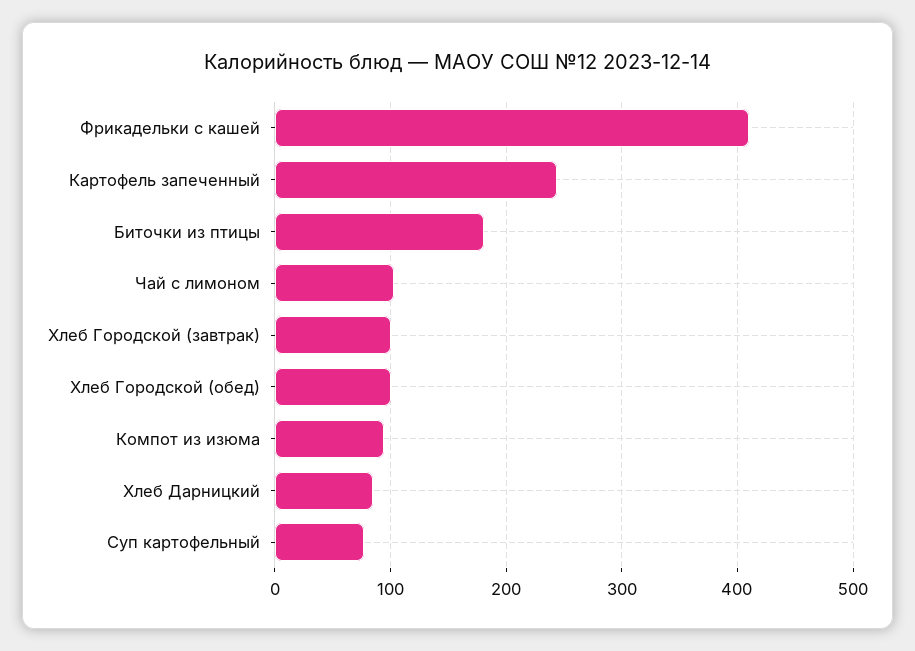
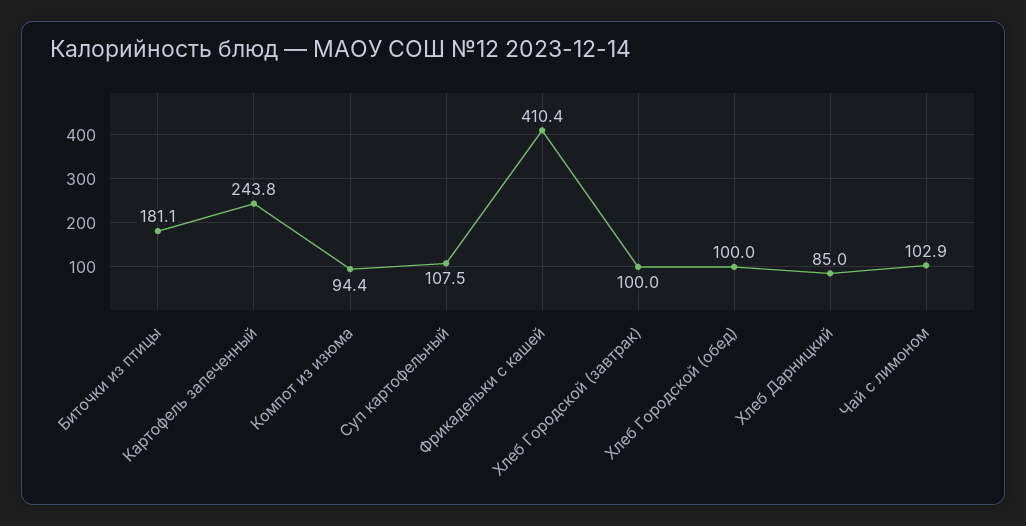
  {
    "Фрикадельки с кашей": 410.4,
    "Картофель запеченный": 243.8,
    "Биточки из птицы": 181.1,
    "Чай с лимоном": 102.9,
    "Хлеб Городской (завтрак)": 100,
    "Хлеб Городской (обед)": 100,
    "Компот из изюма": 94.4,
    "Хлеб Дарницкий": 85,
-   "Суп картофельный": 80
+   "Суп картофельный": 107.5
  }

